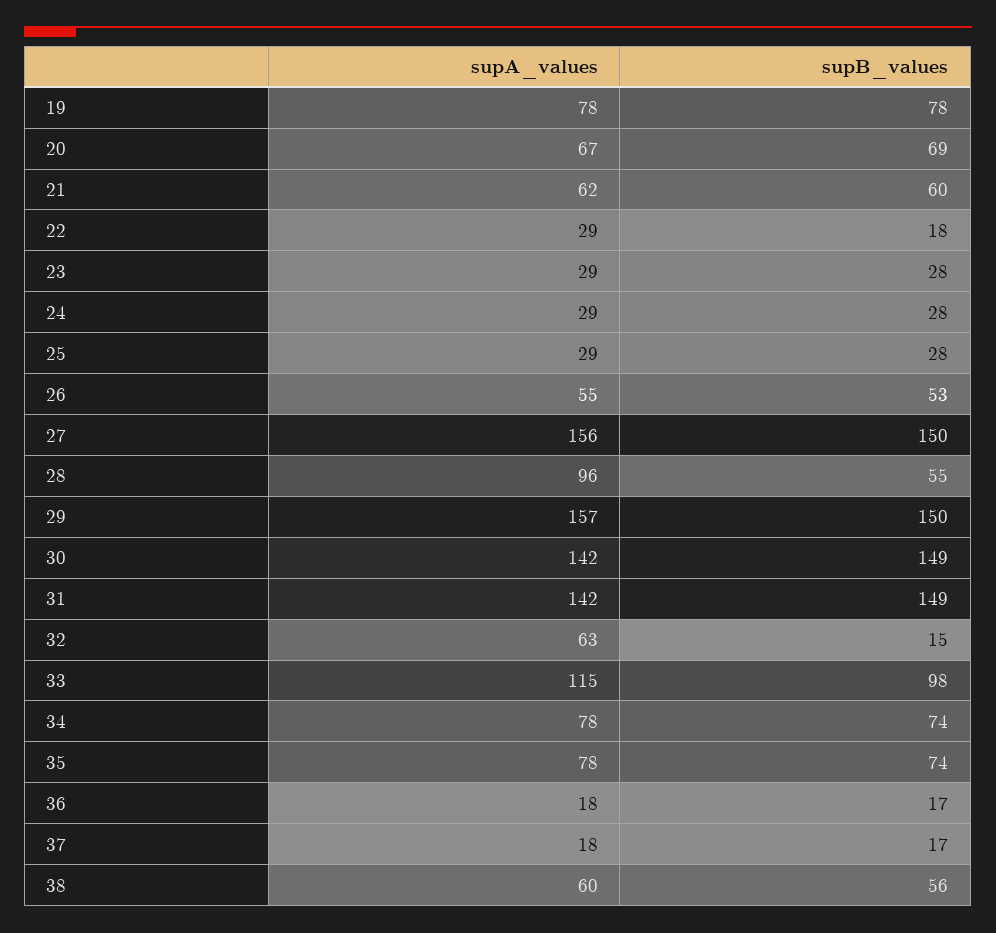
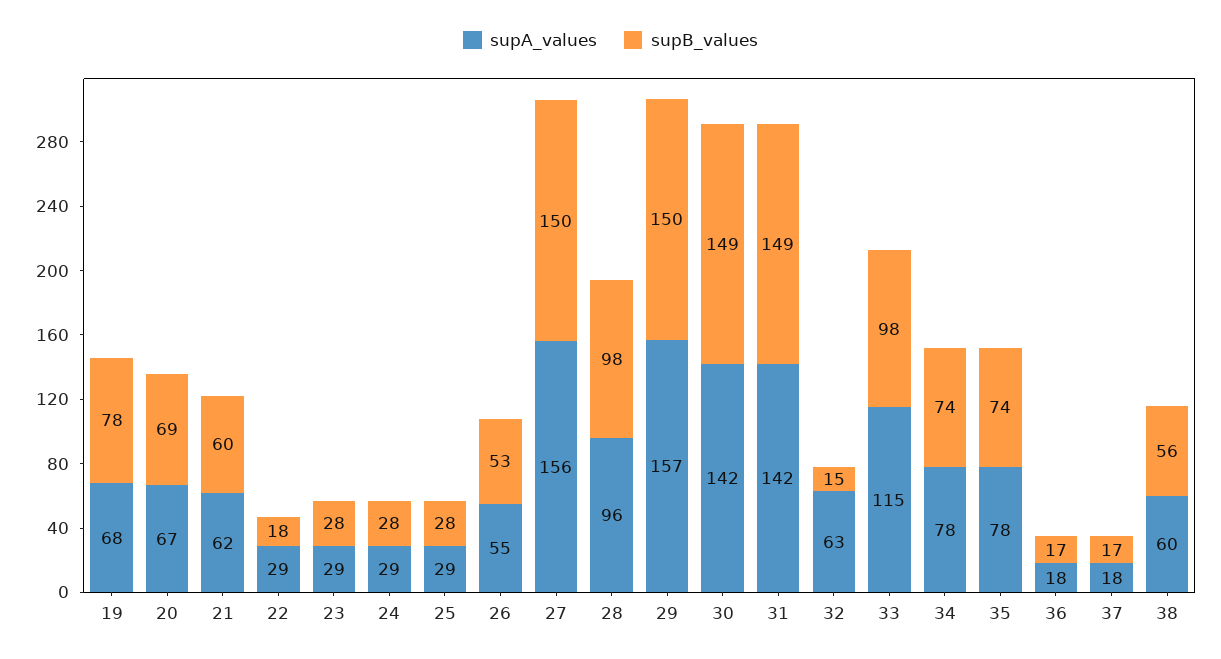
  {
    "supA_values": {
-     "19": 78,
+     "19": 68,
      "20": 67,
      "21": 62,
      "22": 29,
      "23": 29,
      "24": 29,
      "25": 29,
      "26": 55,
      "27": 156,
      "28": 96,
      "29": 157,
      "30": 142,
      "31": 142,
      "32": 63,
      "33": 115,
      "34": 78,
      "35": 78,
      "36": 18,
      "37": 18,
      "38": 60
    },
    "supB_values": {
      "19": 78,
      "20": 69,
      "21": 60,
      "22": 18,
      "23": 28,
      "24": 28,
      "25": 28,
      "26": 53,
      "27": 150,
-     "28": 55,
+     "28": 98,
      "29": 150,
      "30": 149,
      "31": 149,
      "32": 15,
      "33": 98,
      "34": 74,
      "35": 74,
      "36": 17,
      "37": 17,
      "38": 56
    }
  }

